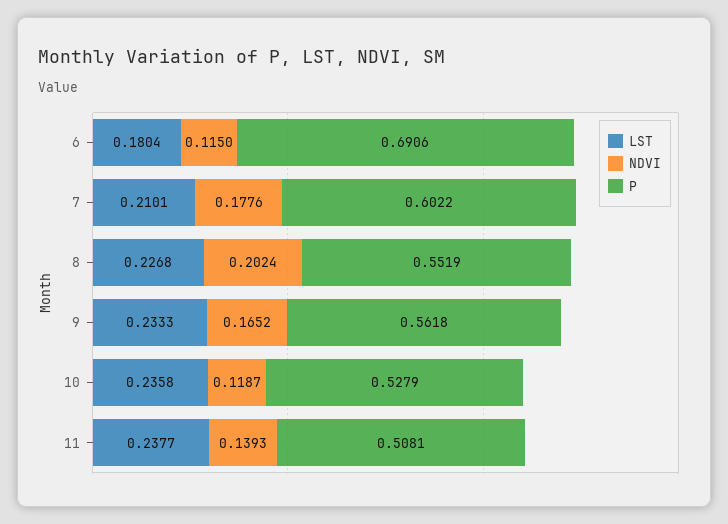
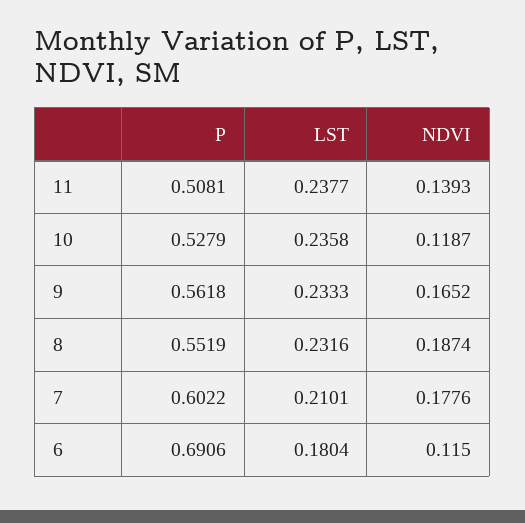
  {
    "LST": {
      "6": 0.1804,
      "7": 0.2101,
-     "8": 0.2268,
+     "8": 0.2316,
      "9": 0.2333,
      "10": 0.2358,
      "11": 0.2377
    },
    "NDVI": {
      "6": 0.115,
      "7": 0.1776,
-     "8": 0.2024,
+     "8": 0.1874,
      "9": 0.1652,
      "10": 0.1187,
      "11": 0.1393
    },
    "P": {
      "6": 0.6906,
      "7": 0.6022,
      "8": 0.5519,
      "9": 0.5618,
      "10": 0.5279,
      "11": 0.5081
    }
  }

